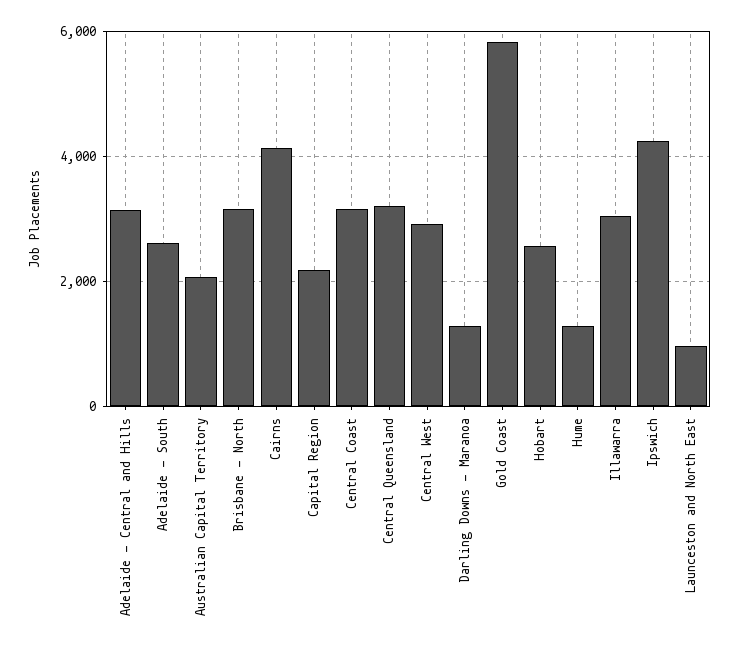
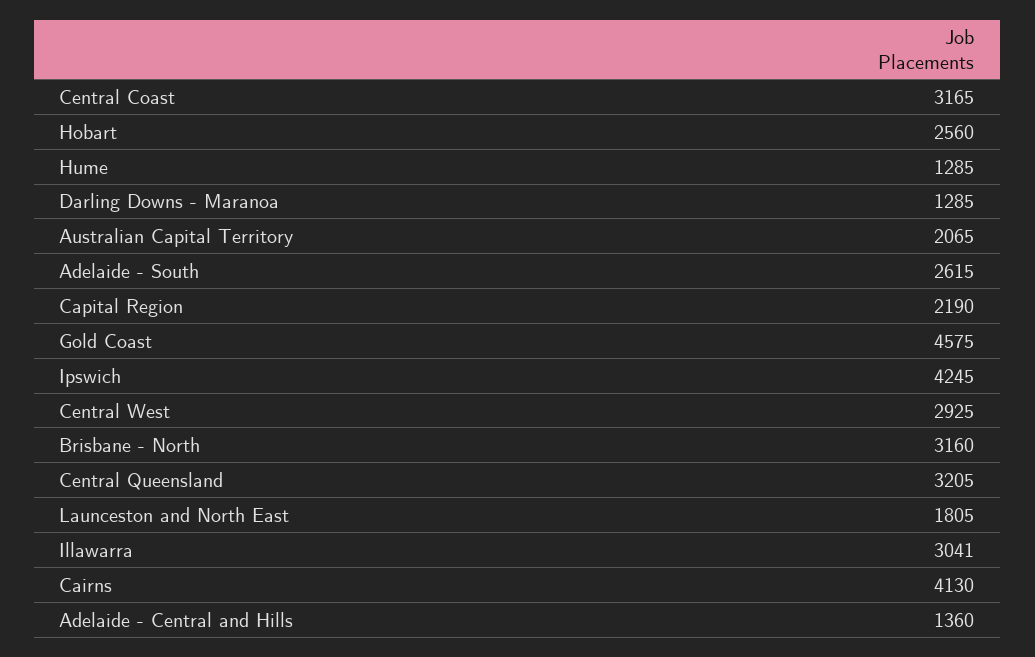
  {
-   "Adelaide - Central and Hills": 3200,
+   "Adelaide - Central and Hills": 1360,
    "Adelaide - South": 2615,
    "Australian Capital Territory": 2065,
    "Brisbane - North": 3160,
    "Cairns": 4130,
    "Capital Region": 2190,
    "Central Coast": 3165,
    "Central Queensland": 3205,
    "Central West": 2925,
    "Darling Downs - Maranoa": 1285,
-   "Gold Coast": 5800,
+   "Gold Coast": 4575,
    "Hobart": 2560,
    "Hume": 1285,
    "Illawarra": 3041,
    "Ipswich": 4245,
-   "Launceston and North East": 1000
+   "Launceston and North East": 1805
  }

